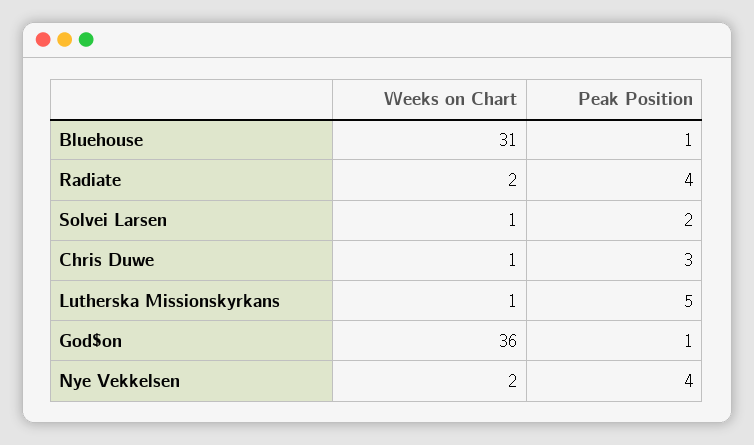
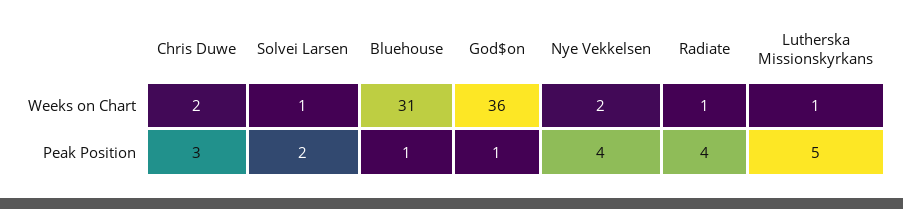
  {
    "Weeks on Chart": {
      "Bluehouse": 31,
-     "Radiate": 2,
+     "Radiate": 1,
      "Solvei Larsen": 1,
-     "Chris Duwe": 1,
+     "Chris Duwe": 2,
      "Lutherska Missionskyrkans": 1,
      "God$on": 36,
      "Nye Vekkelsen": 2
    },
    "Peak Position": {
      "Bluehouse": 1,
      "Radiate": 4,
      "Solvei Larsen": 2,
      "Chris Duwe": 3,
      "Lutherska Missionskyrkans": 5,
      "God$on": 1,
      "Nye Vekkelsen": 4
    }
  }

